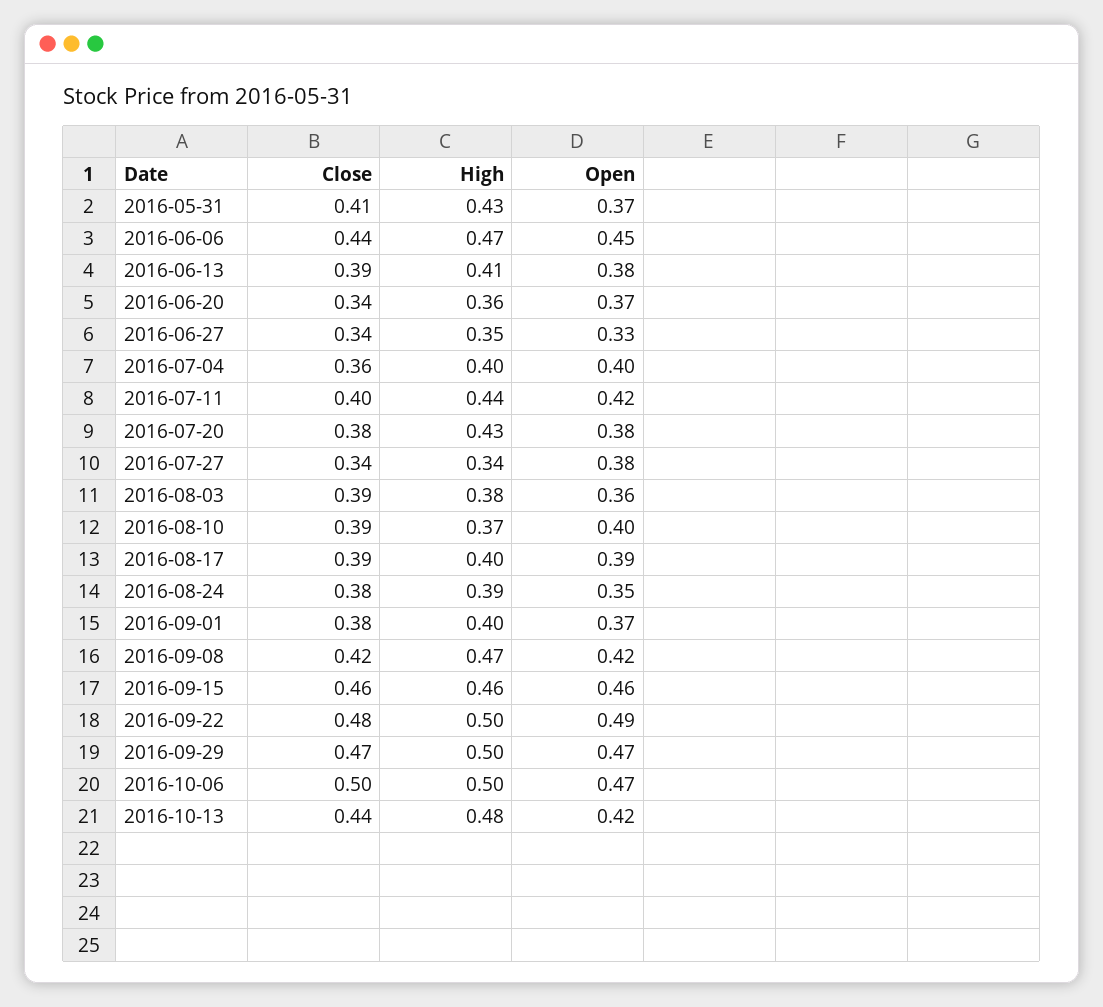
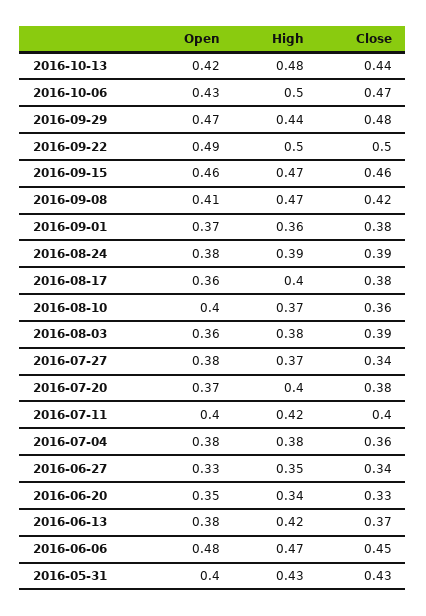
  {
    "Close": {
-     "2016-05-31": 0.41,
+     "2016-05-31": 0.43,
-     "2016-06-06": 0.44,
+     "2016-06-06": 0.45,
-     "2016-06-13": 0.39,
+     "2016-06-13": 0.37,
-     "2016-06-20": 0.34,
+     "2016-06-20": 0.33,
      "2016-06-27": 0.34,
      "2016-07-04": 0.36,
      "2016-07-11": 0.4,
      "2016-07-20": 0.38,
      "2016-07-27": 0.34,
      "2016-08-03": 0.39,
-     "2016-08-10": 0.39,
+     "2016-08-10": 0.36,
-     "2016-08-17": 0.39,
+     "2016-08-17": 0.38,
-     "2016-08-24": 0.38,
+     "2016-08-24": 0.39,
      "2016-09-01": 0.38,
      "2016-09-08": 0.42,
      "2016-09-15": 0.46,
-     "2016-09-22": 0.48,
+     "2016-09-22": 0.5,
-     "2016-09-29": 0.47,
+     "2016-09-29": 0.48,
-     "2016-10-06": 0.5,
+     "2016-10-06": 0.47,
      "2016-10-13": 0.44
    },
    "High": {
      "2016-05-31": 0.43,
      "2016-06-06": 0.47,
-     "2016-06-13": 0.41,
+     "2016-06-13": 0.42,
-     "2016-06-20": 0.36,
+     "2016-06-20": 0.34,
      "2016-06-27": 0.35,
-     "2016-07-04": 0.4,
+     "2016-07-04": 0.38,
-     "2016-07-11": 0.44,
+     "2016-07-11": 0.42,
-     "2016-07-20": 0.43,
+     "2016-07-20": 0.4,
-     "2016-07-27": 0.34,
+     "2016-07-27": 0.37,
      "2016-08-03": 0.38,
      "2016-08-10": 0.37,
      "2016-08-17": 0.4,
      "2016-08-24": 0.39,
-     "2016-09-01": 0.4,
+     "2016-09-01": 0.36,
      "2016-09-08": 0.47,
-     "2016-09-15": 0.46,
+     "2016-09-15": 0.47,
      "2016-09-22": 0.5,
-     "2016-09-29": 0.5,
+     "2016-09-29": 0.44,
      "2016-10-06": 0.5,
      "2016-10-13": 0.48
    },
    "Open": {
-     "2016-05-31": 0.37,
+     "2016-05-31": 0.4,
-     "2016-06-06": 0.45,
+     "2016-06-06": 0.48,
      "2016-06-13": 0.38,
-     "2016-06-20": 0.37,
+     "2016-06-20": 0.35,
      "2016-06-27": 0.33,
-     "2016-07-04": 0.4,
+     "2016-07-04": 0.38,
-     "2016-07-11": 0.42,
+     "2016-07-11": 0.4,
-     "2016-07-20": 0.38,
+     "2016-07-20": 0.37,
      "2016-07-27": 0.38,
      "2016-08-03": 0.36,
      "2016-08-10": 0.4,
-     "2016-08-17": 0.39,
+     "2016-08-17": 0.36,
-     "2016-08-24": 0.35,
+     "2016-08-24": 0.38,
      "2016-09-01": 0.37,
-     "2016-09-08": 0.42,
+     "2016-09-08": 0.41,
      "2016-09-15": 0.46,
      "2016-09-22": 0.49,
      "2016-09-29": 0.47,
-     "2016-10-06": 0.47,
+     "2016-10-06": 0.43,
      "2016-10-13": 0.42
    }
  }

